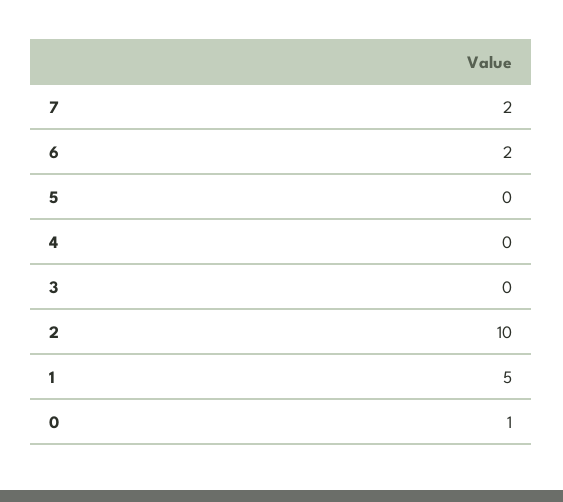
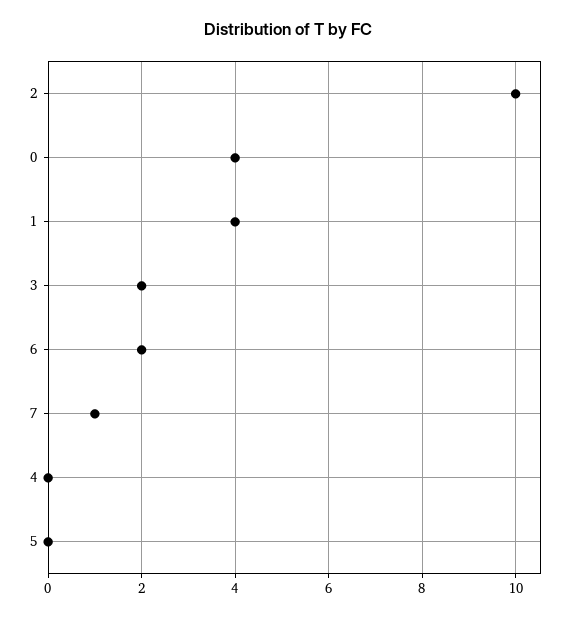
  {
-   "7": 2,
+   "7": 1,
    "6": 2,
    "5": 0,
    "4": 0,
-   "3": 0,
+   "3": 2,
    "2": 10,
-   "1": 5,
+   "1": 4,
-   "0": 1
+   "0": 4
  }

